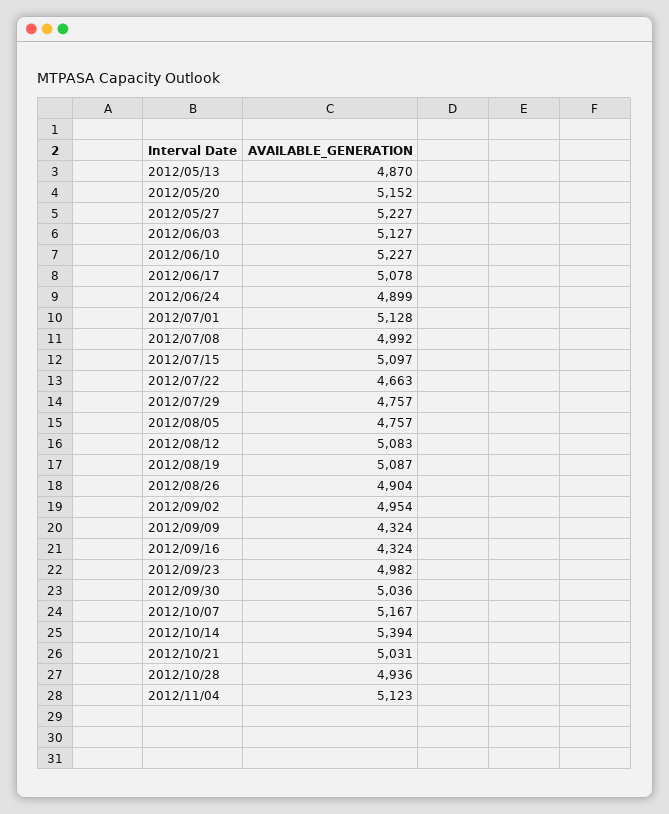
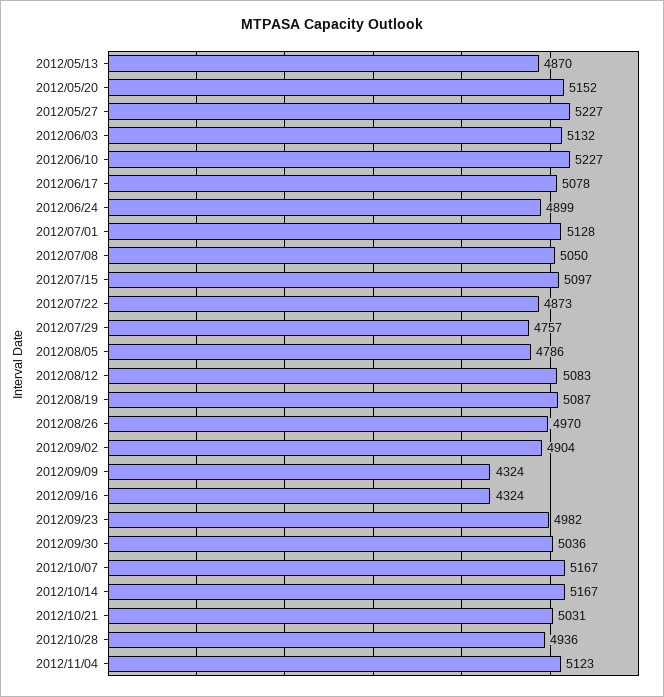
  {
    "2012/05/13": 4870,
    "2012/05/20": 5152,
    "2012/05/27": 5227,
-   "2012/06/03": 5127,
+   "2012/06/03": 5132,
    "2012/06/10": 5227,
    "2012/06/17": 5078,
    "2012/06/24": 4899,
    "2012/07/01": 5128,
-   "2012/07/08": 4992,
+   "2012/07/08": 5050,
    "2012/07/15": 5097,
-   "2012/07/22": 4663,
+   "2012/07/22": 4873,
    "2012/07/29": 4757,
-   "2012/08/05": 4757,
+   "2012/08/05": 4786,
    "2012/08/12": 5083,
    "2012/08/19": 5087,
-   "2012/08/26": 4904,
+   "2012/08/26": 4970,
-   "2012/09/02": 4954,
+   "2012/09/02": 4904,
    "2012/09/09": 4324,
    "2012/09/16": 4324,
    "2012/09/23": 4982,
    "2012/09/30": 5036,
    "2012/10/07": 5167,
-   "2012/10/14": 5394,
+   "2012/10/14": 5167,
    "2012/10/21": 5031,
    "2012/10/28": 4936,
    "2012/11/04": 5123
  }

